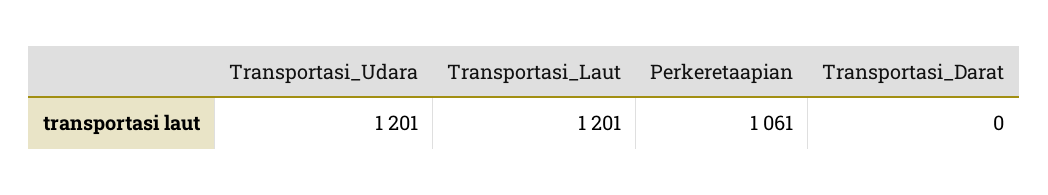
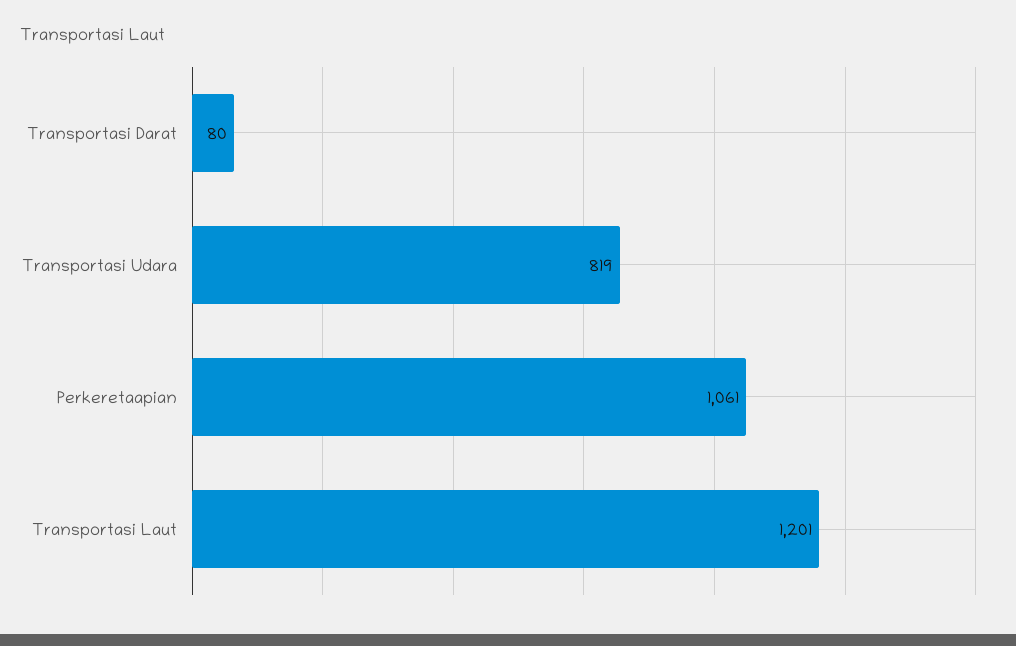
  {
-   "Transportasi_Udara": 1201,
+   "Transportasi_Udara": 819,
    "Transportasi_Laut": 1201,
    "Perkeretaapian": 1061,
-   "Transportasi_Darat": 0
+   "Transportasi_Darat": 80
  }

